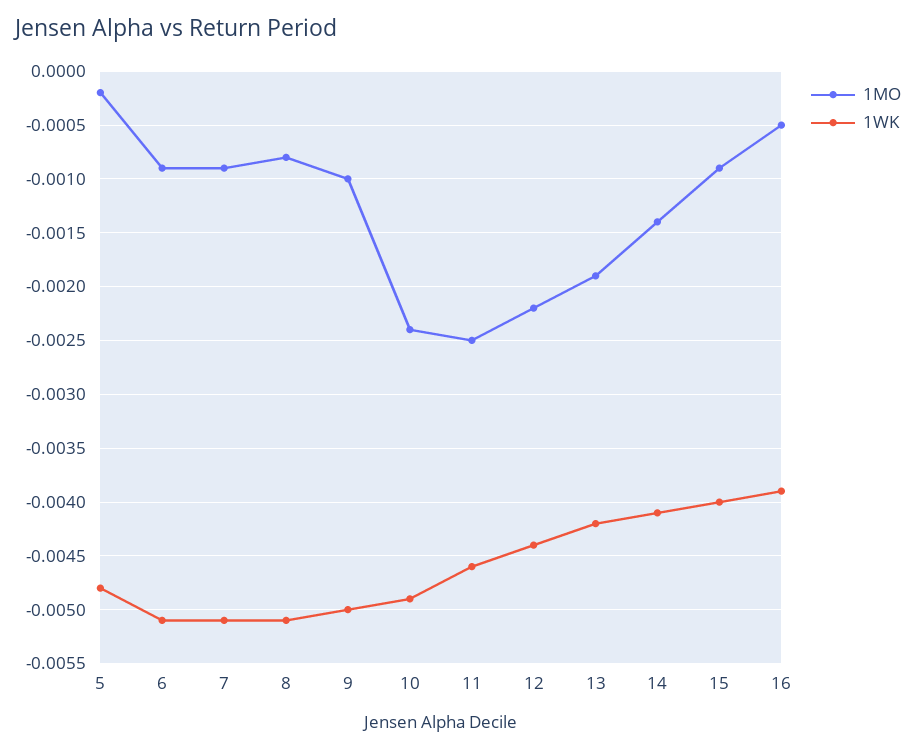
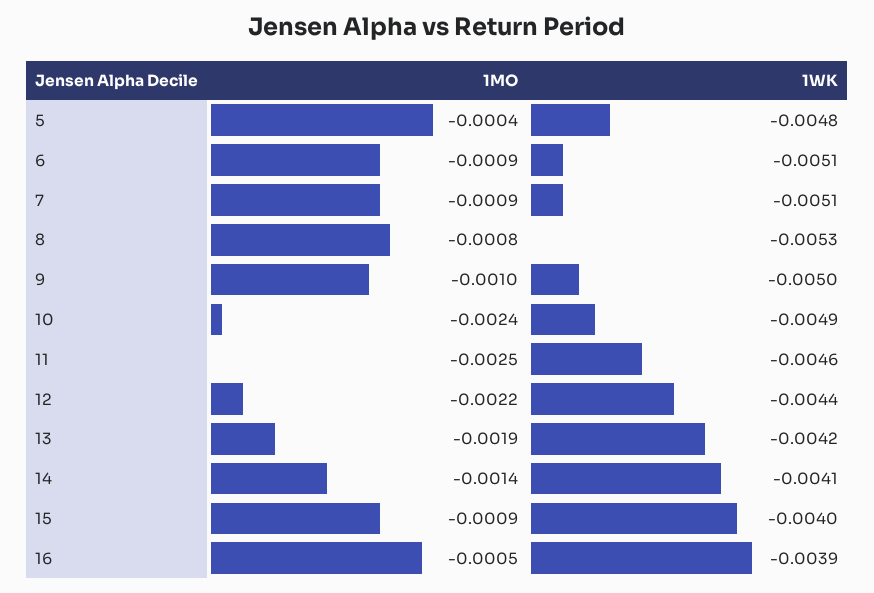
  {
    "1MO": {
-     "5": -0.0002,
+     "5": -0.0004,
      "6": -0.0009,
      "7": -0.0009,
      "8": -0.0008,
      "9": -0.001,
      "10": -0.0024,
      "11": -0.0025,
      "12": -0.0022,
      "13": -0.0019,
      "14": -0.0014,
      "15": -0.0009,
      "16": -0.0005
    },
    "1WK": {
      "5": -0.0048,
      "6": -0.0051,
      "7": -0.0051,
-     "8": -0.0051,
+     "8": -0.0053,
      "9": -0.005,
      "10": -0.0049,
      "11": -0.0046,
      "12": -0.0044,
      "13": -0.0042,
      "14": -0.0041,
      "15": -0.004,
      "16": -0.0039
    }
  }

